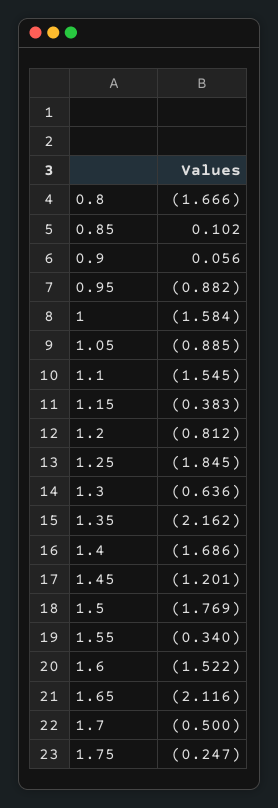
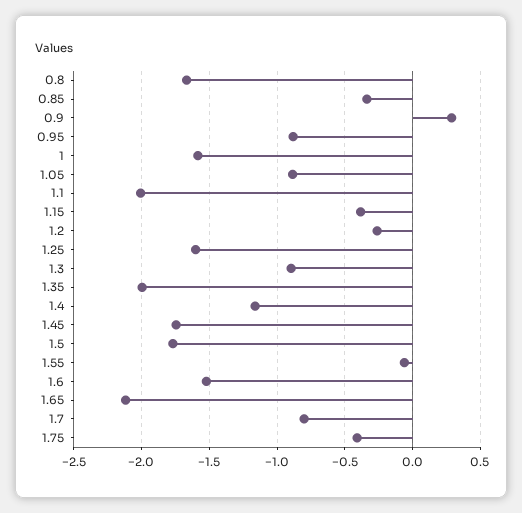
  {
    "0.8": -1.666,
-   "0.85": 0.102,
+   "0.85": -0.35,
-   "0.9": 0.056,
+   "0.9": 0.3,
    "0.95": -0.882,
    "1": -1.584,
    "1.05": -0.885,
-   "1.1": -1.545,
+   "1.1": -2,
    "1.15": -0.383,
-   "1.2": -0.812,
+   "1.2": -0.25,
-   "1.25": -1.845,
+   "1.25": -1.6,
-   "1.3": -0.636,
+   "1.3": -0.9,
-   "1.35": -2.162,
+   "1.35": -2,
-   "1.4": -1.686,
+   "1.4": -1.15,
-   "1.45": -1.201,
+   "1.45": -1.75,
    "1.5": -1.769,
-   "1.55": -0.34,
+   "1.55": -0.05,
    "1.6": -1.522,
    "1.65": -2.116,
-   "1.7": -0.5,
+   "1.7": -0.8,
-   "1.75": -0.247
+   "1.75": -0.4
  }

